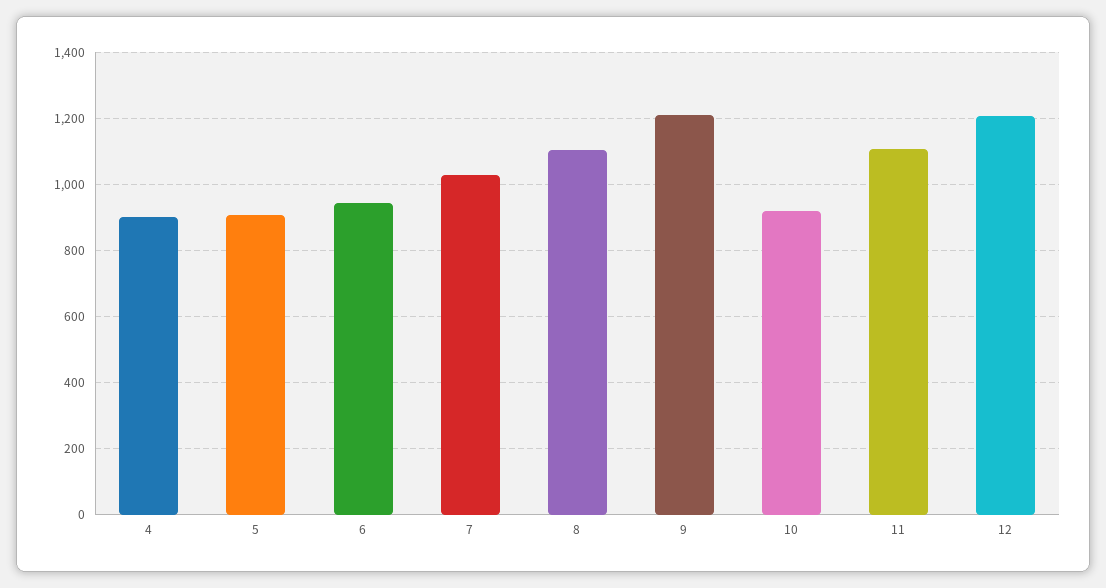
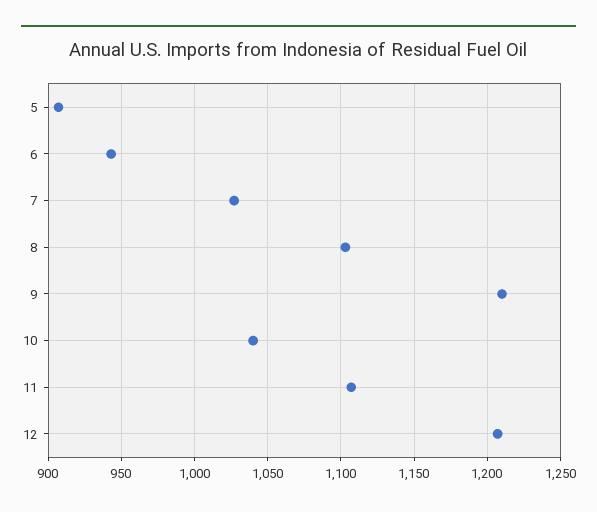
  {
-   "4": 900,
    "5": 905,
    "6": 945,
    "7": 1025,
    "8": 1105,
    "9": 1210,
-   "10": 920,
+   "10": 1040,
    "11": 1105,
    "12": 1205
  }

